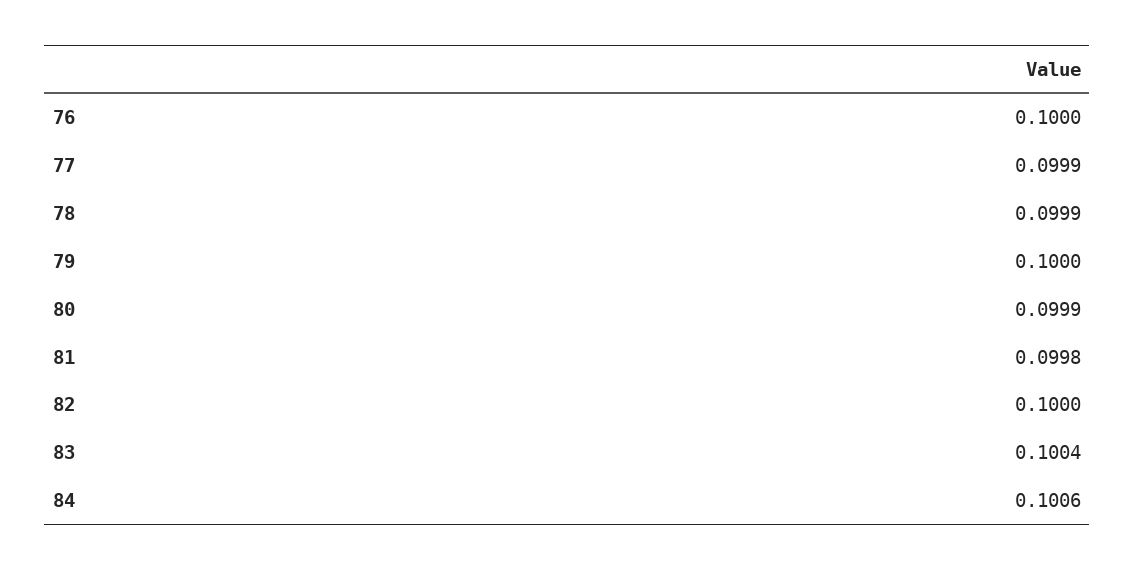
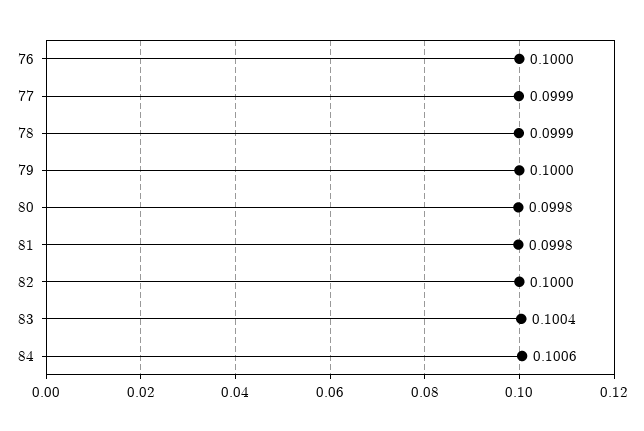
  {
    "76": 0.1,
    "77": 0.0999,
    "78": 0.0999,
    "79": 0.1,
-   "80": 0.0999,
+   "80": 0.0998,
    "81": 0.0998,
    "82": 0.1,
    "83": 0.1004,
    "84": 0.1006
  }

